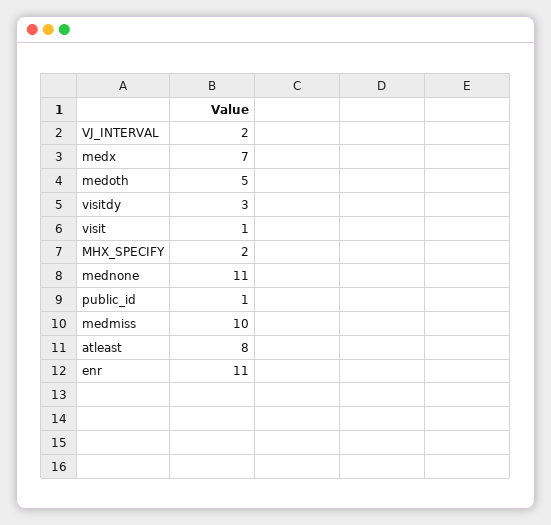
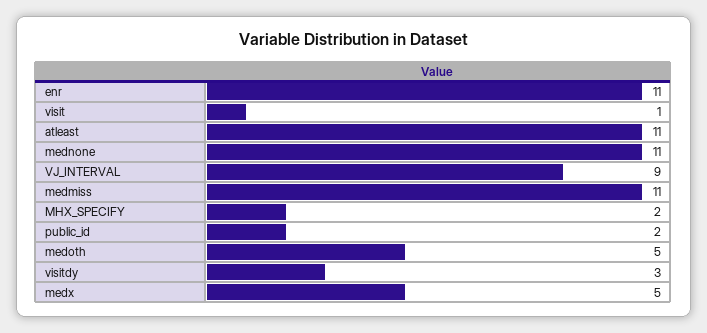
  {
-   "VJ_INTERVAL": 2,
+   "VJ_INTERVAL": 9,
-   "medx": 7,
+   "medx": 5,
    "medoth": 5,
    "visitdy": 3,
    "visit": 1,
    "MHX_SPECIFY": 2,
    "mednone": 11,
-   "public_id": 1,
+   "public_id": 2,
-   "medmiss": 10,
+   "medmiss": 11,
-   "atleast": 8,
+   "atleast": 11,
    "enr": 11
  }

